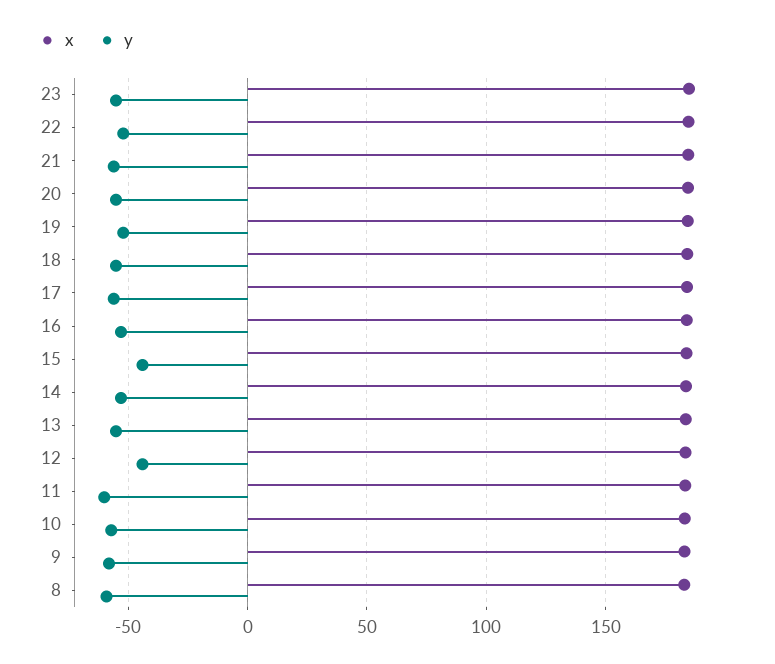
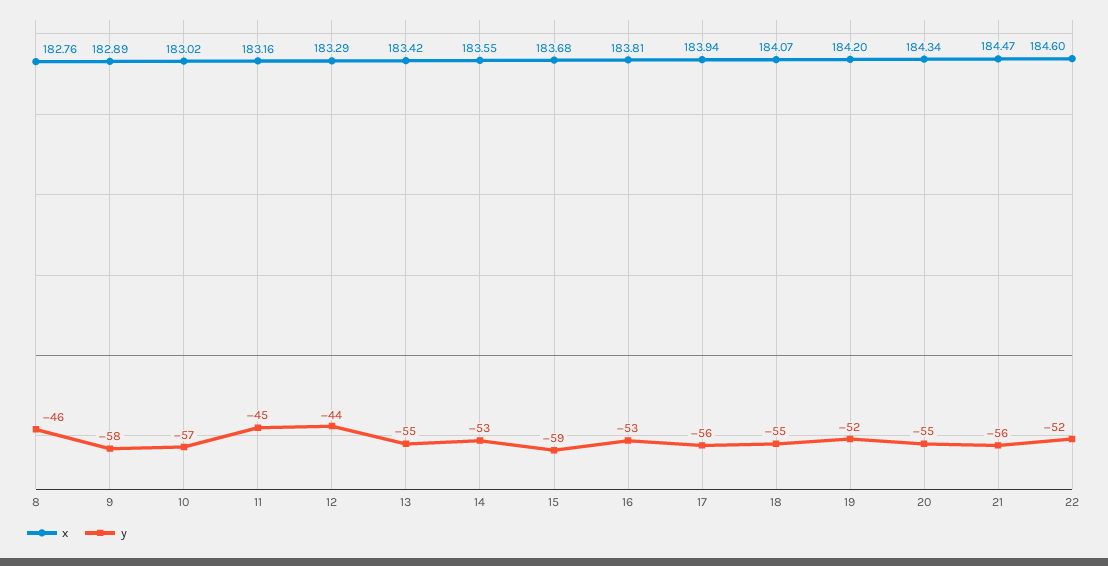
  {
    "x": {
-     "23": 185,
      "22": 184.6,
      "21": 184.47,
      "20": 184.34,
      "19": 184.2,
      "18": 184.07,
      "17": 183.94,
      "16": 183.81,
      "15": 183.68,
      "14": 183.55,
      "13": 183.42,
      "12": 183.29,
      "11": 183.16,
      "10": 183.02,
      "9": 182.89,
      "8": 182.76
    },
    "y": {
-     "23": -55,
      "22": -52,
      "21": -56,
      "20": -55,
      "19": -52,
      "18": -55,
      "17": -56,
      "16": -53,
-     "15": -45,
+     "15": -59,
      "14": -53,
      "13": -55,
      "12": -44,
-     "11": -60,
+     "11": -45,
      "10": -57,
      "9": -58,
-     "8": -60
+     "8": -46
    }
  }

